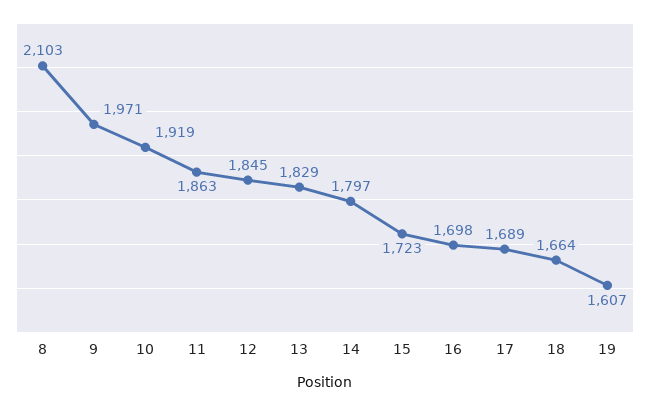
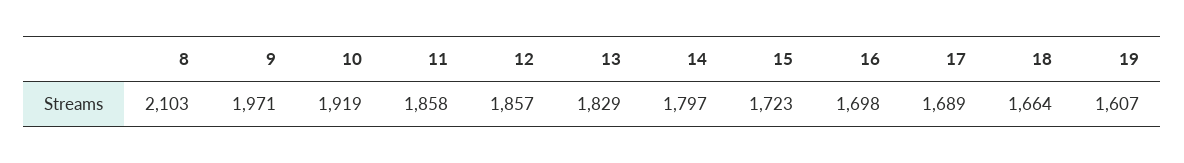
  {
    "8": 2103,
    "9": 1971,
    "10": 1919,
-   "11": 1863,
+   "11": 1858,
-   "12": 1845,
+   "12": 1857,
    "13": 1829,
    "14": 1797,
    "15": 1723,
    "16": 1698,
    "17": 1689,
    "18": 1664,
    "19": 1607
  }

